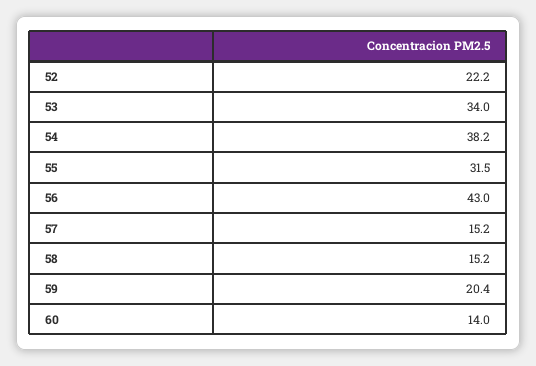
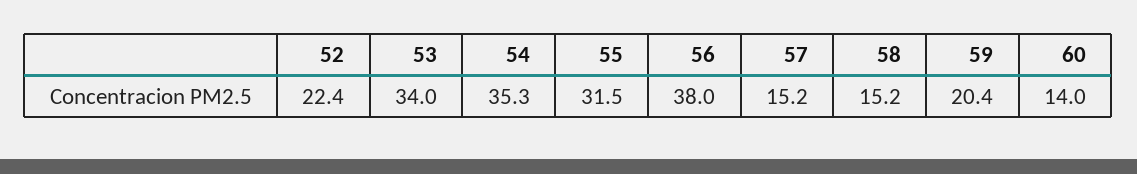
  {
-   "52": 22.2,
+   "52": 22.4,
    "53": 34,
-   "54": 38.2,
+   "54": 35.3,
    "55": 31.5,
-   "56": 43,
+   "56": 38,
    "57": 15.2,
    "58": 15.2,
    "59": 20.4,
    "60": 14
  }

